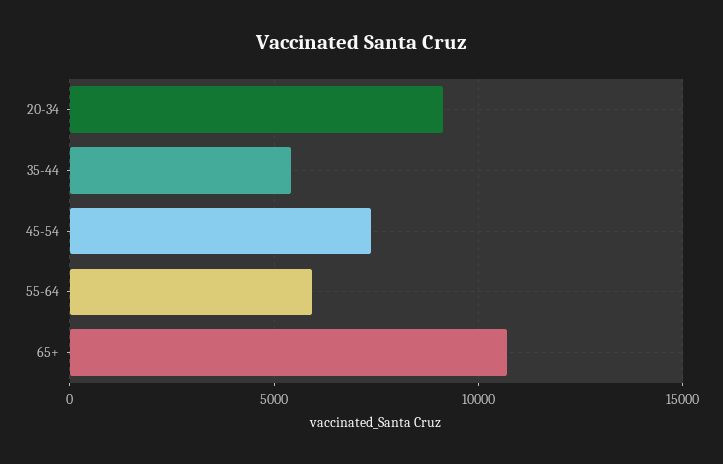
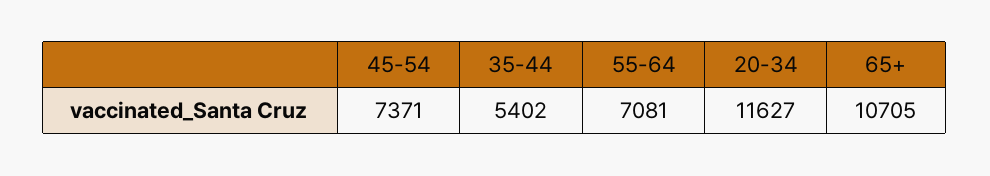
  {
-   "20-34": 9000,
+   "20-34": 11627,
    "35-44": 5402,
    "45-54": 7371,
-   "55-64": 6000,
+   "55-64": 7081,
    "65+": 10705
  }

